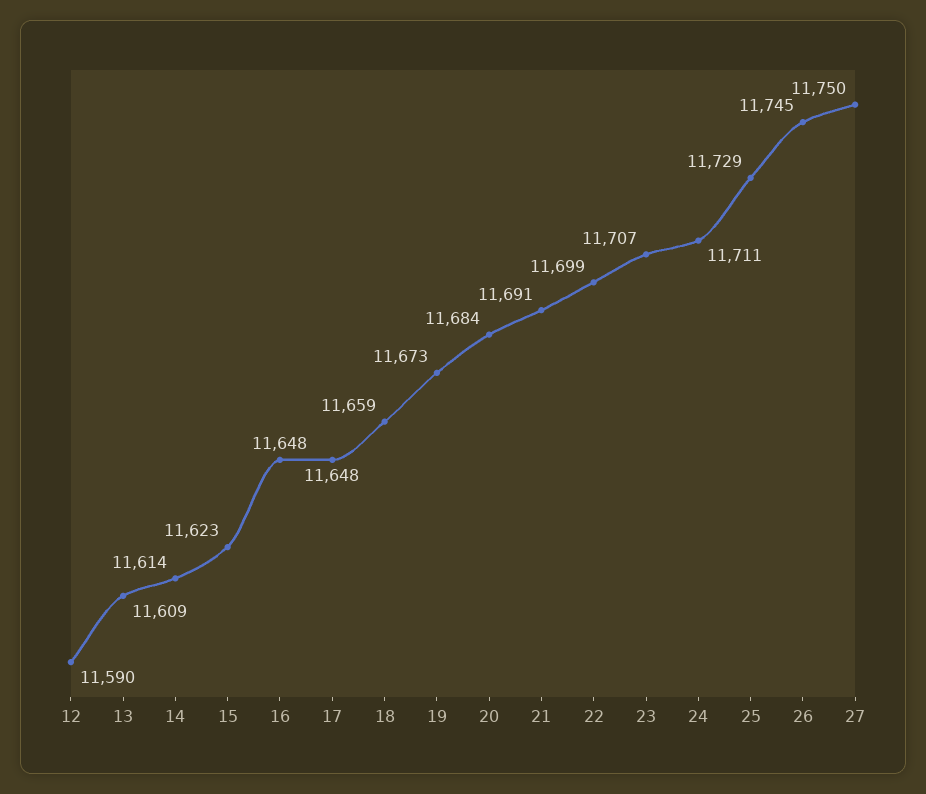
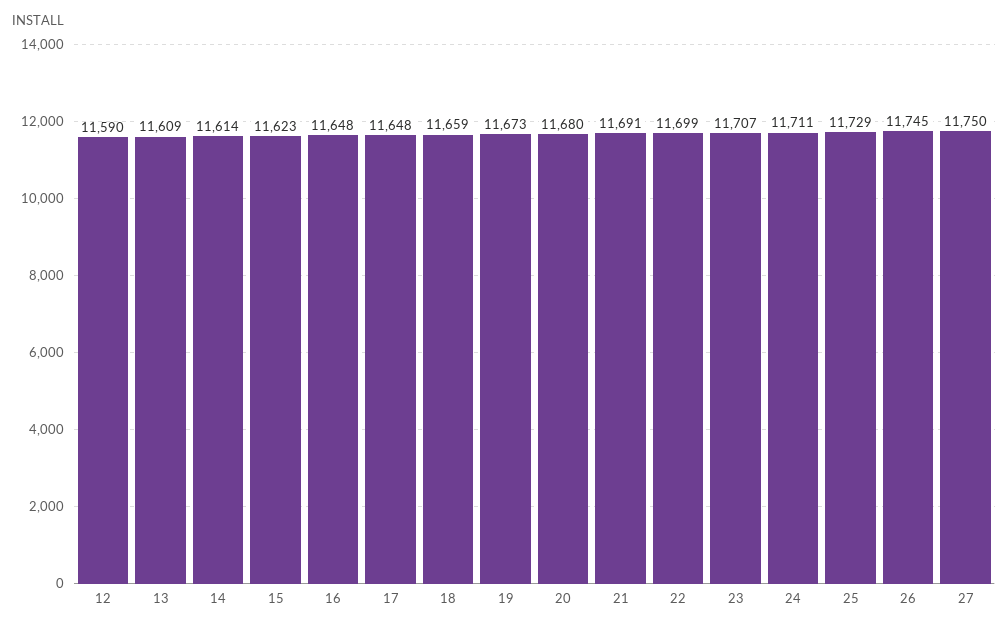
  {
    "12": 11590,
    "13": 11609,
    "14": 11614,
    "15": 11623,
    "16": 11648,
    "17": 11648,
    "18": 11659,
    "19": 11673,
-   "20": 11684,
+   "20": 11680,
    "21": 11691,
    "22": 11699,
    "23": 11707,
    "24": 11711,
    "25": 11729,
    "26": 11745,
    "27": 11750
  }

